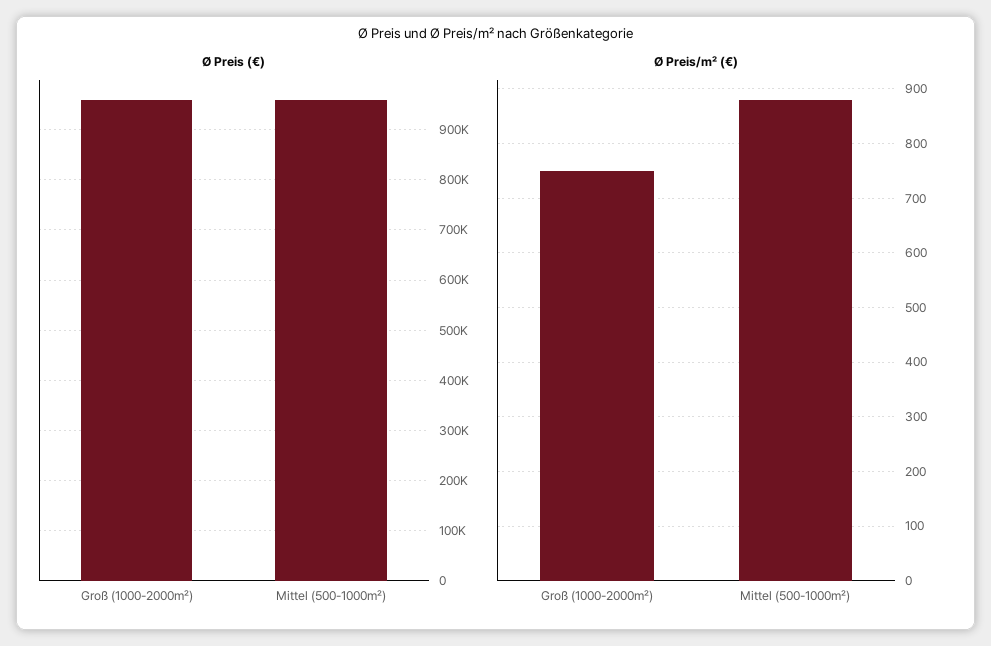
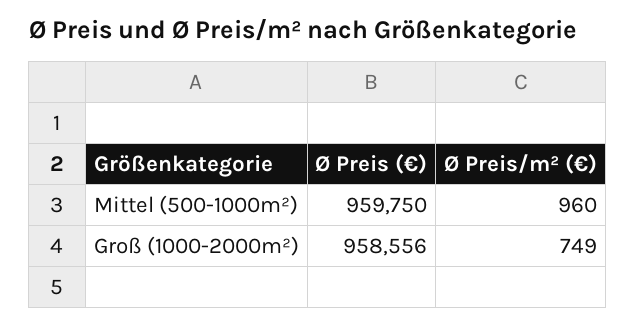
  {
    "Ø Preis (€)": {
      "Groß (1000-2000m²)": 958556,
      "Mittel (500-1000m²)": 959750
    },
    "Ø Preis/m² (€)": {
      "Groß (1000-2000m²)": 749,
-     "Mittel (500-1000m²)": 880
+     "Mittel (500-1000m²)": 960
    }
  }

